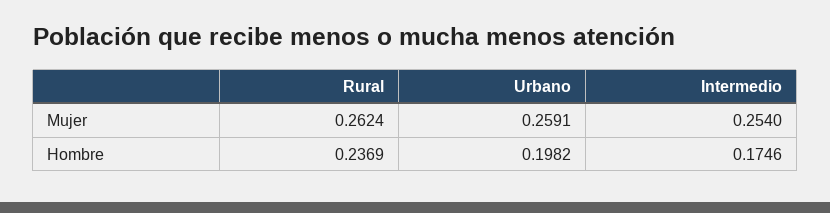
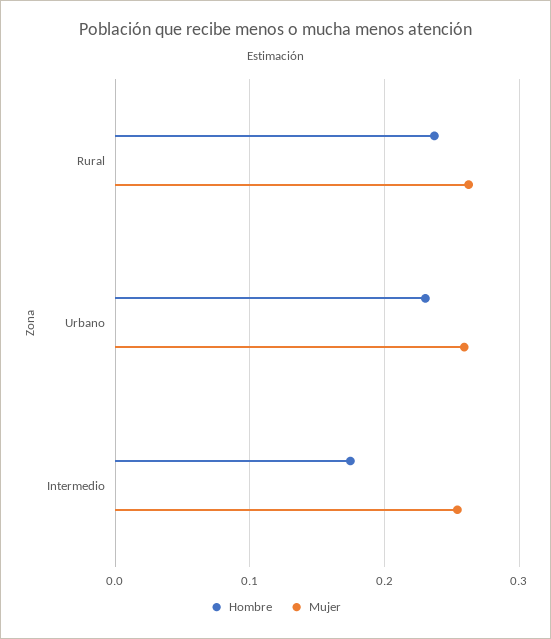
  {
    "Mujer": {
      "Rural": 0.2624,
      "Urbano": 0.2591,
      "Intermedio": 0.254
    },
    "Hombre": {
      "Rural": 0.2369,
-     "Urbano": 0.1982,
+     "Urbano": 0.23,
      "Intermedio": 0.1746
    }
  }

